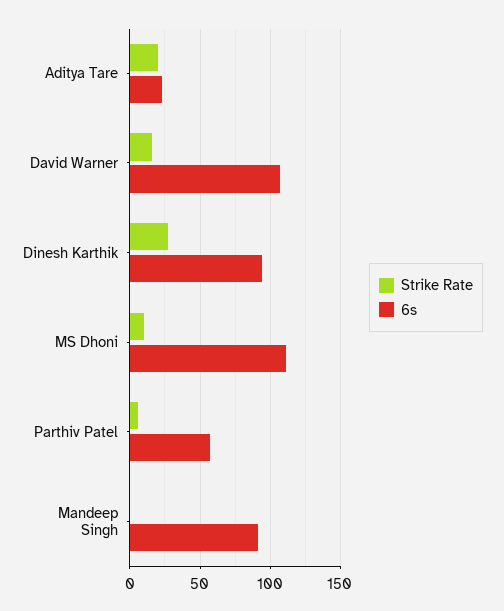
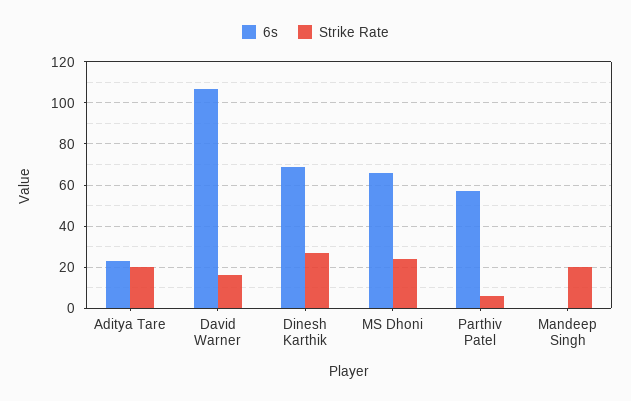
  {
    "Strike Rate": {
      "Aditya Tare": 20,
      "David Warner": 15,
      "Dinesh Karthik": 25,
-     "MS Dhoni": 10,
+     "MS Dhoni": 25,
      "Parthiv Patel": 5,
-     "Mandeep Singh": 0
+     "Mandeep Singh": 20
    },
    "6s": {
      "Aditya Tare": 25,
      "David Warner": 105,
-     "Dinesh Karthik": 95,
+     "Dinesh Karthik": 70,
-     "MS Dhoni": 110,
+     "MS Dhoni": 65,
      "Parthiv Patel": 55,
-     "Mandeep Singh": 90
+     "Mandeep Singh": 0
    }
  }

